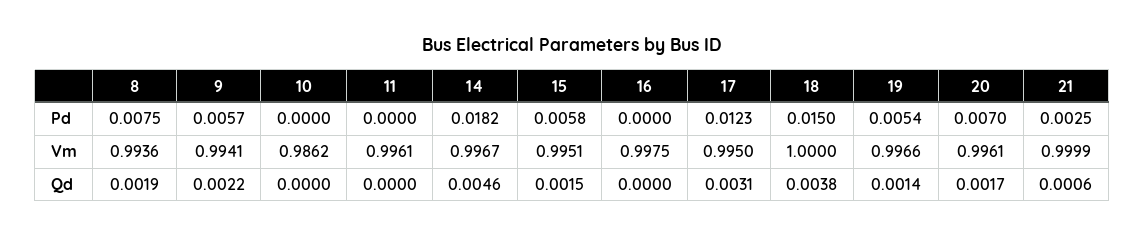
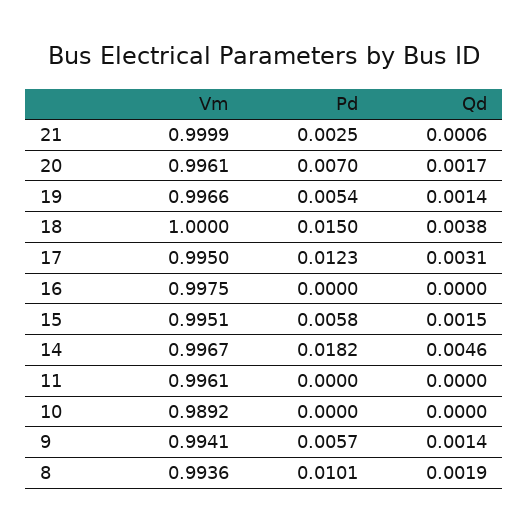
  {
    "8": {
-     "Pd": 0.0075,
+     "Pd": 0.0101,
      "Vm": 0.9936,
      "Qd": 0.0019
    },
    "9": {
      "Pd": 0.0057,
      "Vm": 0.9941,
-     "Qd": 0.0022
+     "Qd": 0.0014
    },
    "10": {
      "Pd": 0,
-     "Vm": 0.9862,
+     "Vm": 0.9892,
      "Qd": 0
    },
    "11": {
      "Pd": 0,
      "Vm": 0.9961,
      "Qd": 0
    },
    "14": {
      "Pd": 0.0182,
      "Vm": 0.9967,
      "Qd": 0.0046
    },
    "15": {
      "Pd": 0.0058,
      "Vm": 0.9951,
      "Qd": 0.0015
    },
    "16": {
      "Pd": 0,
      "Vm": 0.9975,
      "Qd": 0
    },
    "17": {
      "Pd": 0.0123,
      "Vm": 0.995,
      "Qd": 0.0031
    },
    "18": {
      "Pd": 0.015,
      "Vm": 1,
      "Qd": 0.0038
    },
    "19": {
      "Pd": 0.0054,
      "Vm": 0.9966,
      "Qd": 0.0014
    },
    "20": {
      "Pd": 0.007,
      "Vm": 0.9961,
      "Qd": 0.0017
    },
    "21": {
      "Pd": 0.0025,
      "Vm": 0.9999,
      "Qd": 0.0006
    }
  }

